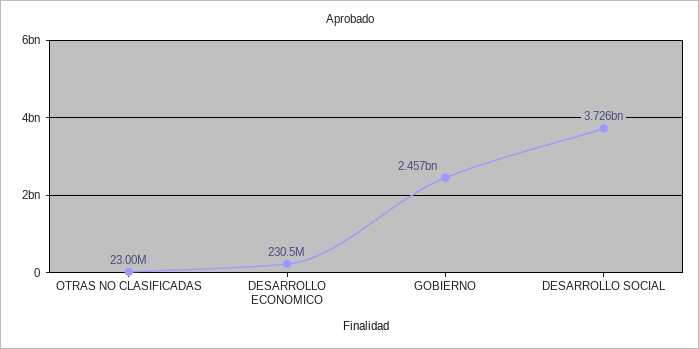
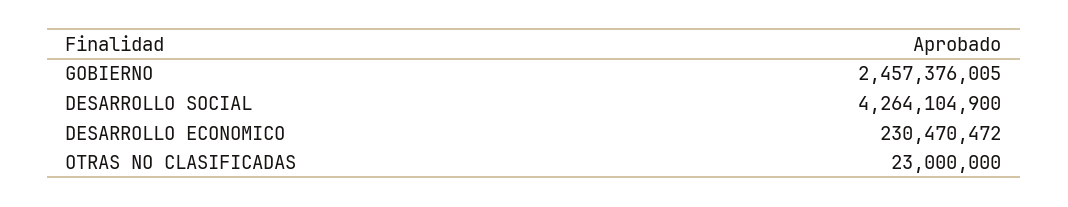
  {
    "OTRAS NO CLASIFICADAS": 23000000,
    "DESARROLLO ECONOMICO": 230470472,
    "GOBIERNO": 2457376005,
-   "DESARROLLO SOCIAL": 3726000000
+   "DESARROLLO SOCIAL": 4264104900
  }

